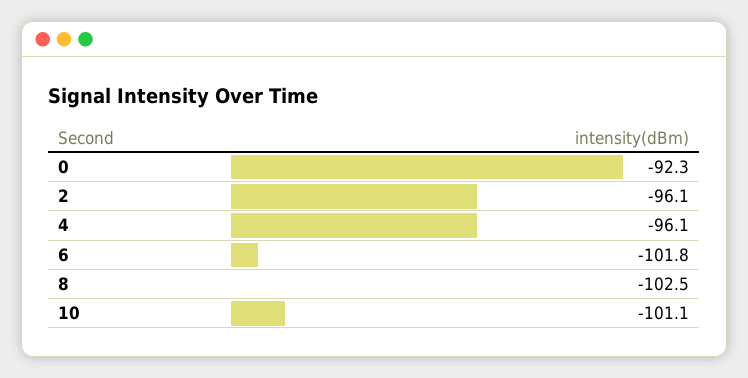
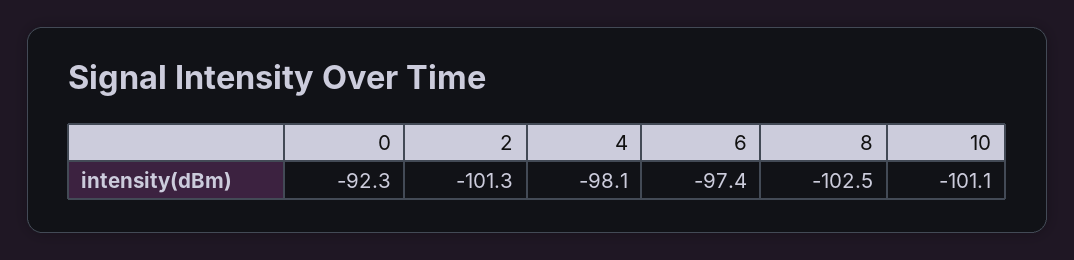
  {
    "0": -92.3,
-   "2": -96.1,
+   "2": -101.3,
-   "4": -96.1,
+   "4": -98.1,
-   "6": -101.8,
+   "6": -97.4,
    "8": -102.5,
    "10": -101.1
  }

